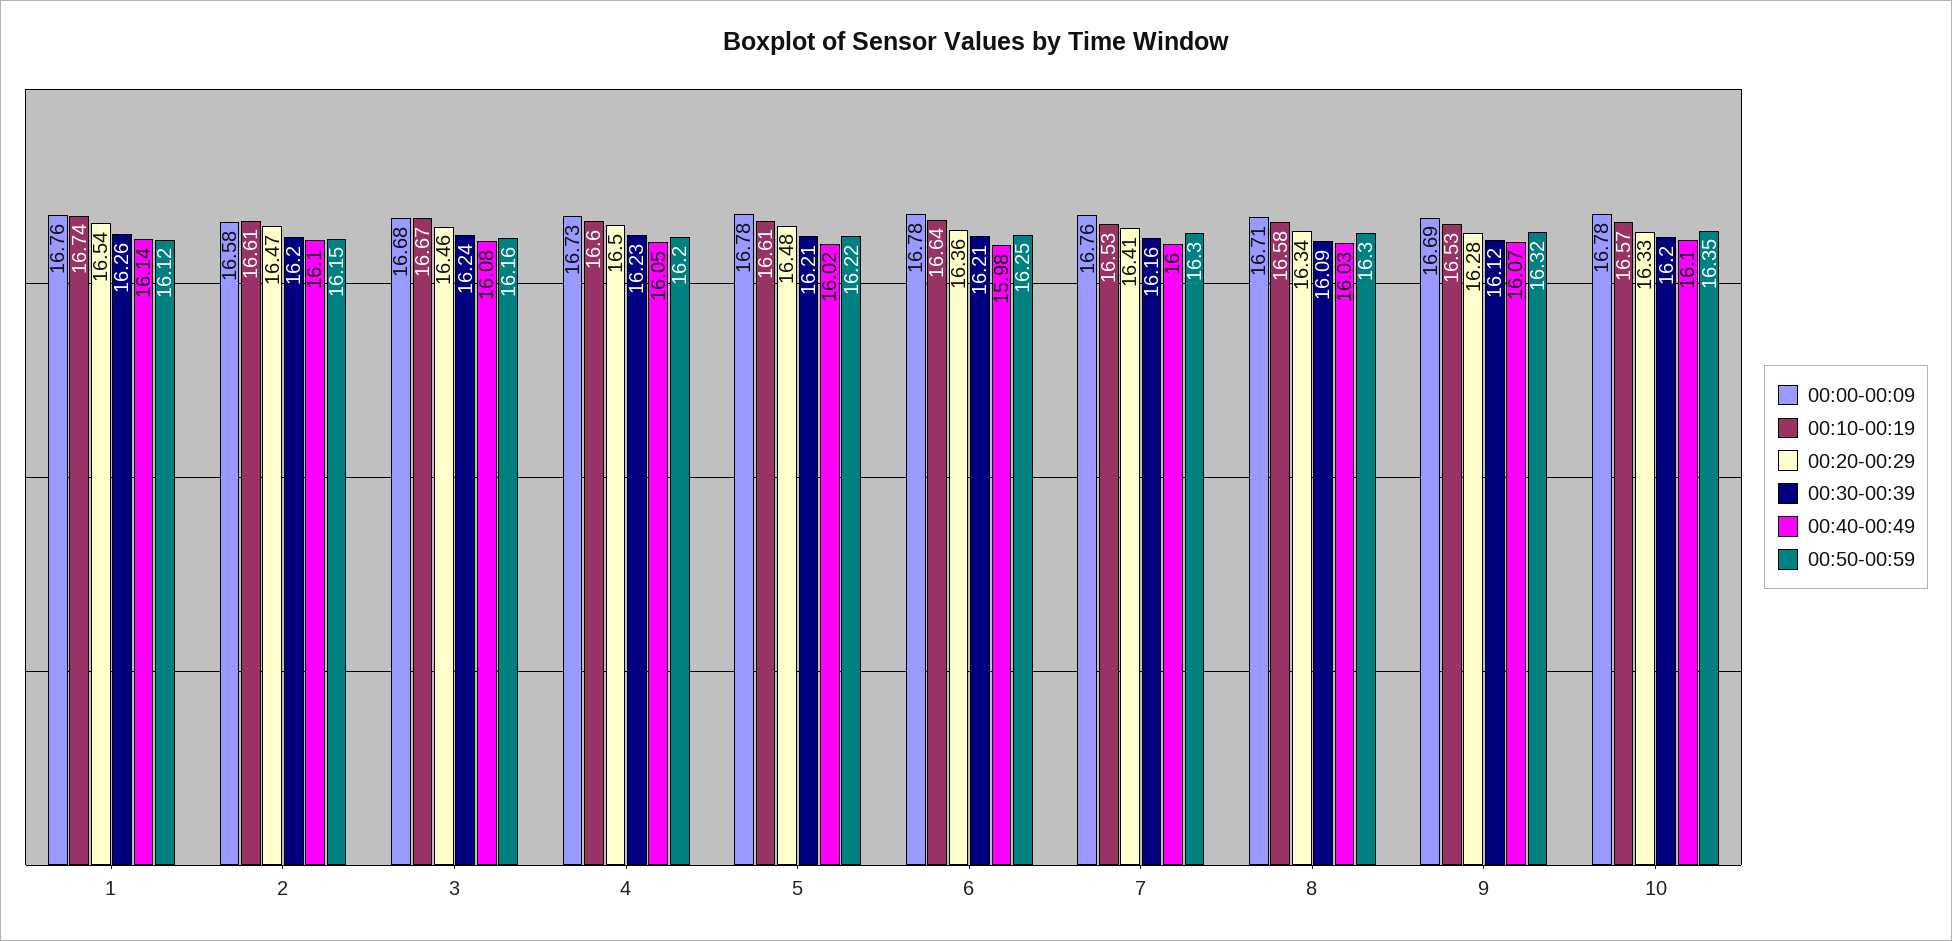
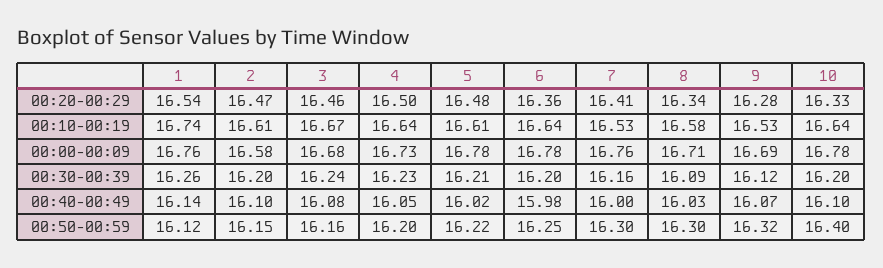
  {
    "00:00-00:09": {
      "1": 16.76,
      "2": 16.58,
      "3": 16.68,
      "4": 16.73,
      "5": 16.78,
      "6": 16.78,
      "7": 16.76,
      "8": 16.71,
      "9": 16.69,
      "10": 16.78
    },
    "00:10-00:19": {
      "1": 16.74,
      "2": 16.61,
      "3": 16.67,
-     "4": 16.6,
+     "4": 16.64,
      "5": 16.61,
      "6": 16.64,
      "7": 16.53,
      "8": 16.58,
      "9": 16.53,
-     "10": 16.57
+     "10": 16.64
    },
    "00:20-00:29": {
      "1": 16.54,
      "2": 16.47,
      "3": 16.46,
      "4": 16.5,
      "5": 16.48,
      "6": 16.36,
      "7": 16.41,
      "8": 16.34,
      "9": 16.28,
      "10": 16.33
    },
    "00:30-00:39": {
      "1": 16.26,
      "2": 16.2,
      "3": 16.24,
      "4": 16.23,
      "5": 16.21,
-     "6": 16.21,
+     "6": 16.2,
      "7": 16.16,
      "8": 16.09,
      "9": 16.12,
      "10": 16.2
    },
    "00:40-00:49": {
      "1": 16.14,
      "2": 16.1,
      "3": 16.08,
      "4": 16.05,
      "5": 16.02,
      "6": 15.98,
      "7": 16,
      "8": 16.03,
      "9": 16.07,
      "10": 16.1
    },
    "00:50-00:59": {
      "1": 16.12,
      "2": 16.15,
      "3": 16.16,
      "4": 16.2,
      "5": 16.22,
      "6": 16.25,
      "7": 16.3,
      "8": 16.3,
      "9": 16.32,
-     "10": 16.35
+     "10": 16.4
    }
  }

